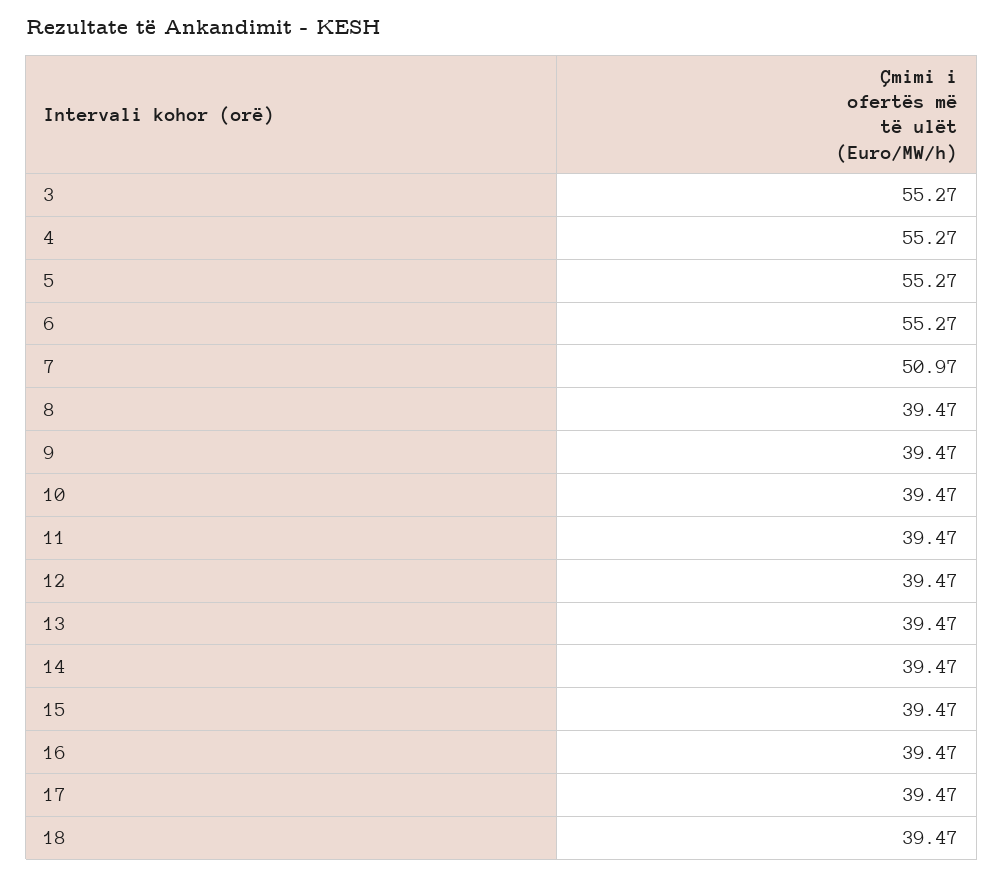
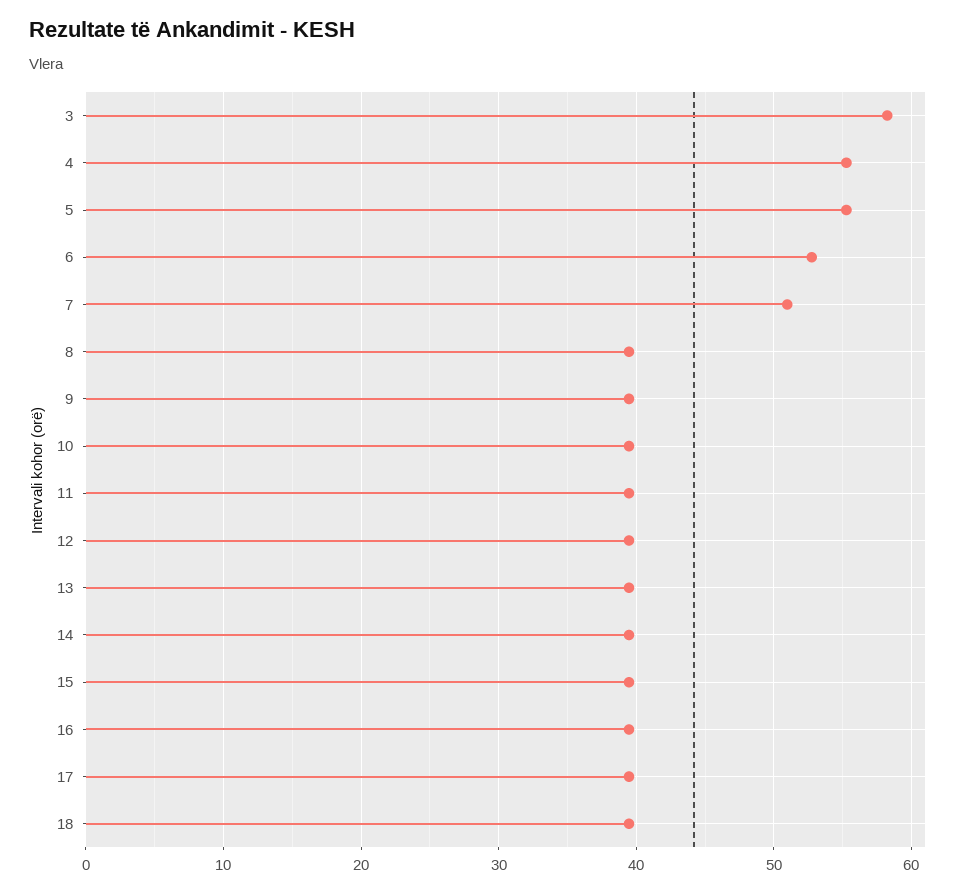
  {
-   "3": 55.27,
+   "3": 58,
    "4": 55.27,
    "5": 55.27,
-   "6": 55.27,
+   "6": 53,
    "7": 50.97,
    "8": 39.47,
    "9": 39.47,
    "10": 39.47,
    "11": 39.47,
    "12": 39.47,
    "13": 39.47,
    "14": 39.47,
    "15": 39.47,
    "16": 39.47,
    "17": 39.47,
    "18": 39.47
  }

